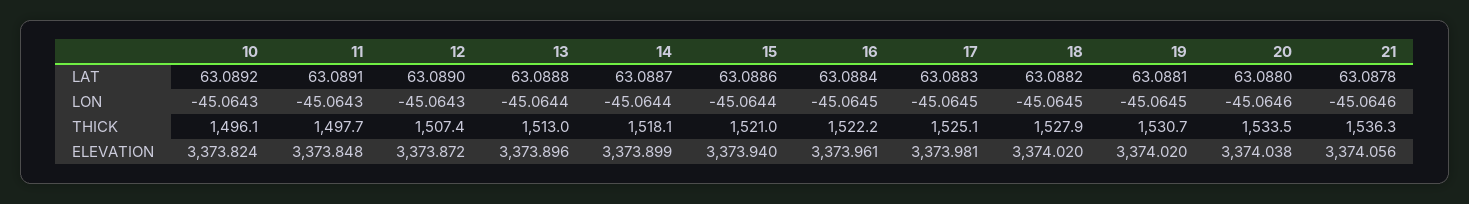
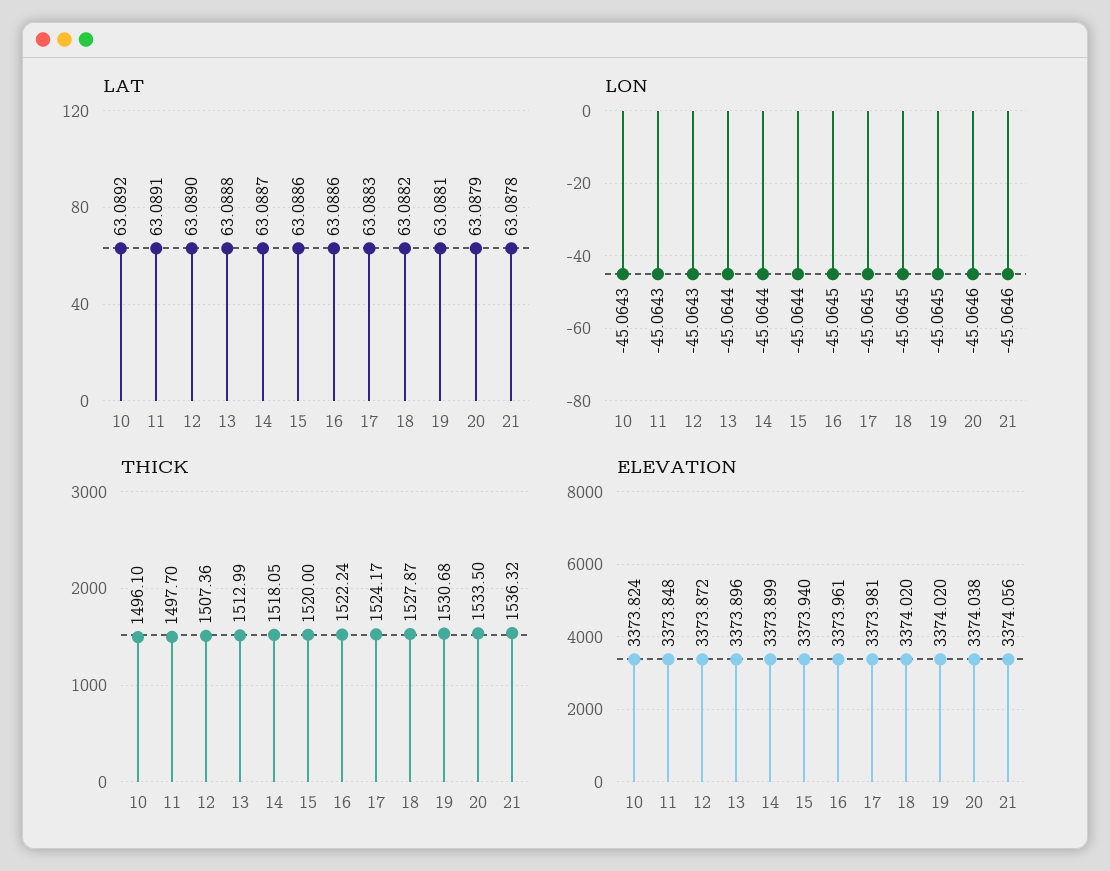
  {
    "LAT": {
      "10": 63.0892,
      "11": 63.0891,
      "12": 63.089,
      "13": 63.0888,
      "14": 63.0887,
      "15": 63.0886,
-     "16": 63.0884,
+     "16": 63.0886,
      "17": 63.0883,
      "18": 63.0882,
      "19": 63.0881,
-     "20": 63.088,
+     "20": 63.0879,
      "21": 63.0878
    },
    "LON": {
      "10": -45.0643,
      "11": -45.0643,
      "12": -45.0643,
      "13": -45.0644,
      "14": -45.0644,
      "15": -45.0644,
      "16": -45.0645,
      "17": -45.0645,
      "18": -45.0645,
      "19": -45.0645,
      "20": -45.0646,
      "21": -45.0646
    },
    "THICK": {
      "10": 1496.1,
      "11": 1497.7,
      "12": 1507.36,
      "13": 1512.99,
      "14": 1518.05,
-     "15": 1521,
+     "15": 1520,
      "16": 1522.24,
-     "17": 1525.1,
+     "17": 1524.17,
      "18": 1527.87,
      "19": 1530.68,
      "20": 1533.5,
      "21": 1536.32
    },
    "ELEVATION": {
      "10": 3373.824,
      "11": 3373.848,
      "12": 3373.872,
      "13": 3373.896,
      "14": 3373.899,
      "15": 3373.94,
      "16": 3373.961,
      "17": 3373.981,
      "18": 3374.02,
      "19": 3374.02,
      "20": 3374.038,
      "21": 3374.056
    }
  }

